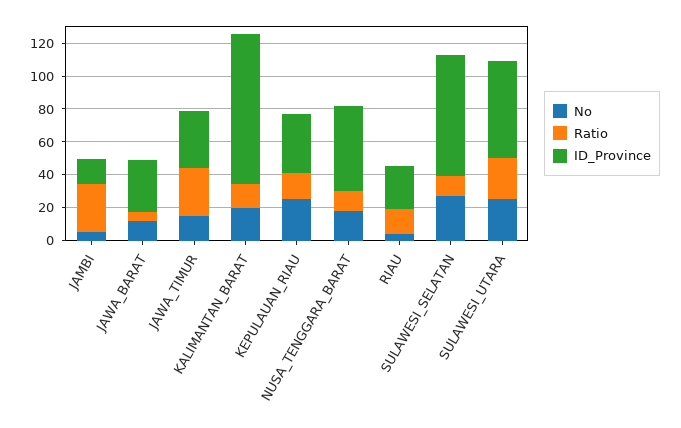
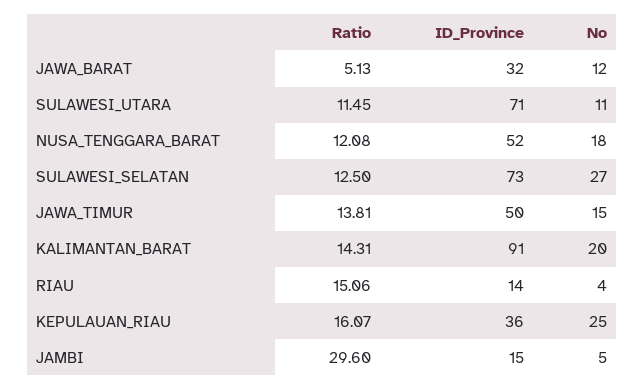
  {
    "No": {
      "JAMBI": 5,
      "JAWA_BARAT": 12,
      "JAWA_TIMUR": 15,
      "KALIMANTAN_BARAT": 20,
      "KEPULAUAN_RIAU": 25,
      "NUSA_TENGGARA_BARAT": 18,
      "RIAU": 4,
      "SULAWESI_SELATAN": 27,
-     "SULAWESI_UTARA": 25
+     "SULAWESI_UTARA": 11
    },
    "Ratio": {
      "JAMBI": 29.6,
      "JAWA_BARAT": 5.13,
-     "JAWA_TIMUR": 30,
+     "JAWA_TIMUR": 13.81,
      "KALIMANTAN_BARAT": 14.31,
      "KEPULAUAN_RIAU": 16.07,
      "NUSA_TENGGARA_BARAT": 12.08,
      "RIAU": 15.06,
      "SULAWESI_SELATAN": 12.5,
-     "SULAWESI_UTARA": 25
+     "SULAWESI_UTARA": 11.45
    },
    "ID_Province": {
      "JAMBI": 15,
      "JAWA_BARAT": 32,
-     "JAWA_TIMUR": 35,
+     "JAWA_TIMUR": 50,
      "KALIMANTAN_BARAT": 91,
      "KEPULAUAN_RIAU": 36,
      "NUSA_TENGGARA_BARAT": 52,
-     "RIAU": 25,
+     "RIAU": 14,
      "SULAWESI_SELATAN": 73,
-     "SULAWESI_UTARA": 60
+     "SULAWESI_UTARA": 71
    }
  }

